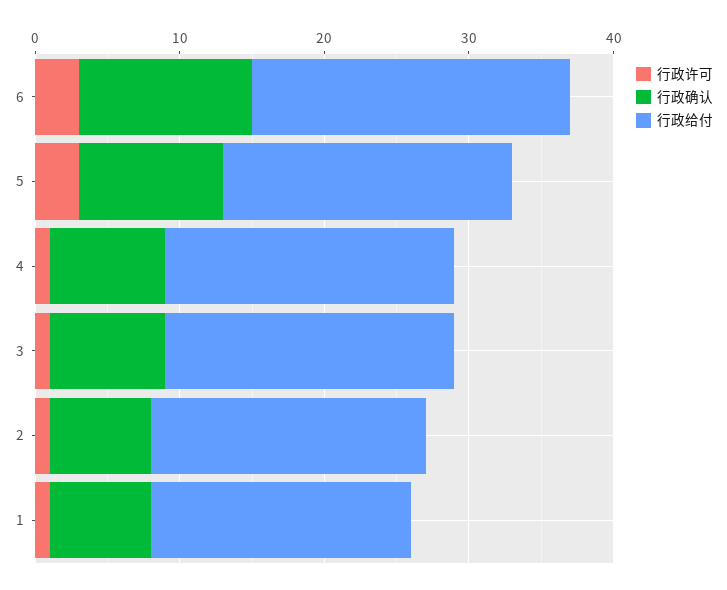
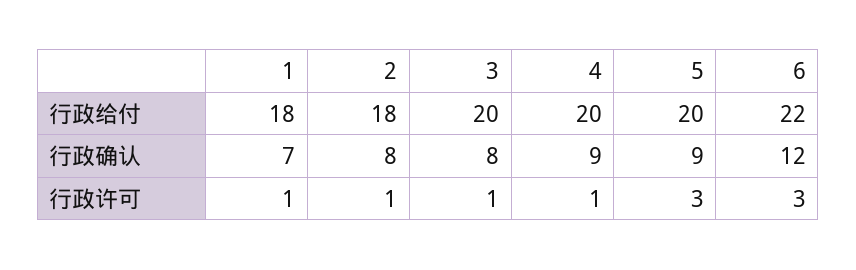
  {
    "行政许可": {
      "6": 3,
      "5": 3,
      "4": 1,
      "3": 1,
      "2": 1,
      "1": 1
    },
    "行政确认": {
      "6": 12,
-     "5": 10,
+     "5": 9,
-     "4": 8,
+     "4": 9,
      "3": 8,
-     "2": 7,
+     "2": 8,
      "1": 7
    },
    "行政给付": {
      "6": 22,
      "5": 20,
      "4": 20,
      "3": 20,
-     "2": 19,
+     "2": 18,
      "1": 18
    }
  }

